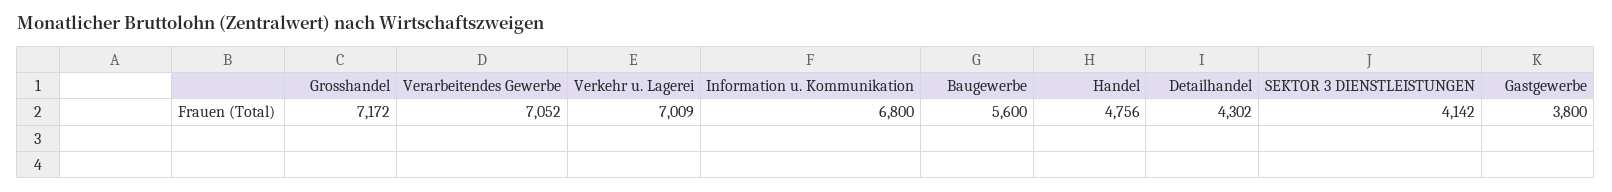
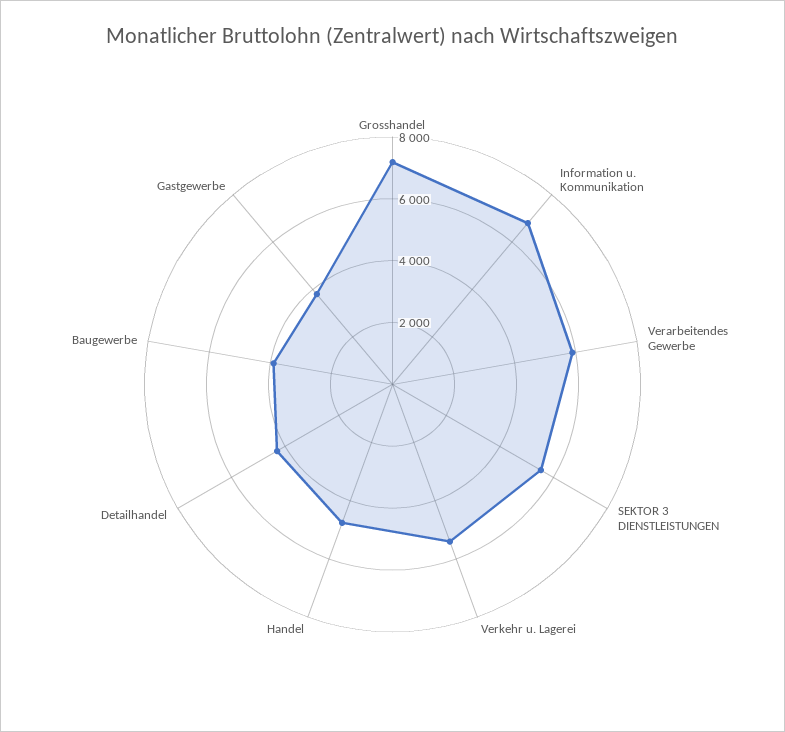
  {
    "Grosshandel": 7172,
-   "Verarbeitendes Gewerbe": 7052,
+   "Verarbeitendes Gewerbe": 6000,
-   "Verkehr u. Lagerei": 7009,
+   "Verkehr u. Lagerei": 5500,
    "Information u. Kommunikation": 6800,
-   "Baugewerbe": 5600,
+   "Baugewerbe": 4000,
    "Handel": 4756,
    "Detailhandel": 4302,
-   "SEKTOR 3 DIENSTLEISTUNGEN": 4142,
+   "SEKTOR 3 DIENSTLEISTUNGEN": 5500,
    "Gastgewerbe": 3800
  }

